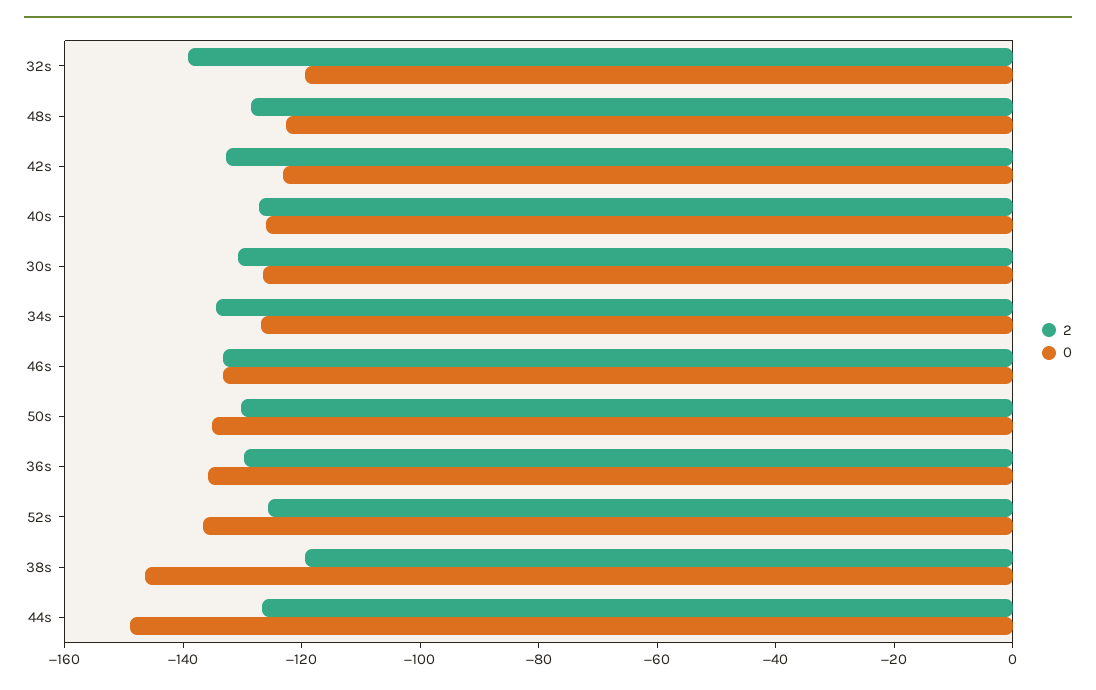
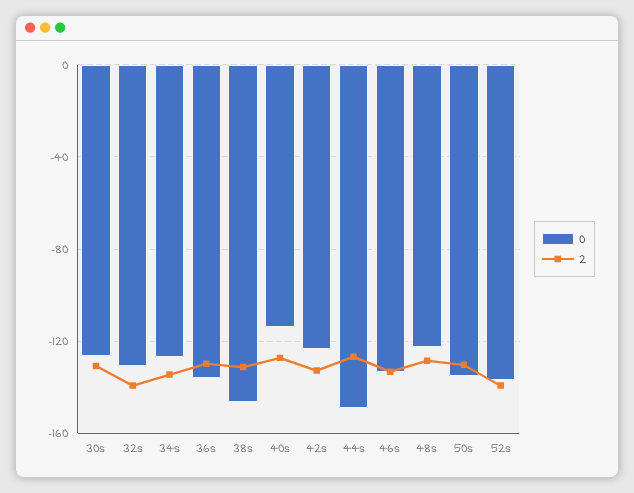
  {
    "2": {
      "32s": -140,
      "48s": -130,
      "42s": -135,
      "40s": -125,
      "30s": -130,
      "34s": -135,
      "46s": -135,
      "50s": -130,
      "36s": -130,
-     "52s": -125,
+     "52s": -140,
-     "38s": -120,
+     "38s": -130,
      "44s": -125
    },
    "0": {
-     "32s": -120,
+     "32s": -130,
      "48s": -125,
      "42s": -125,
-     "40s": -125,
+     "40s": -115,
      "30s": -125,
      "34s": -125,
      "46s": -135,
      "50s": -135,
      "36s": -135,
      "52s": -135,
      "38s": -145,
      "44s": -150
    }
  }

